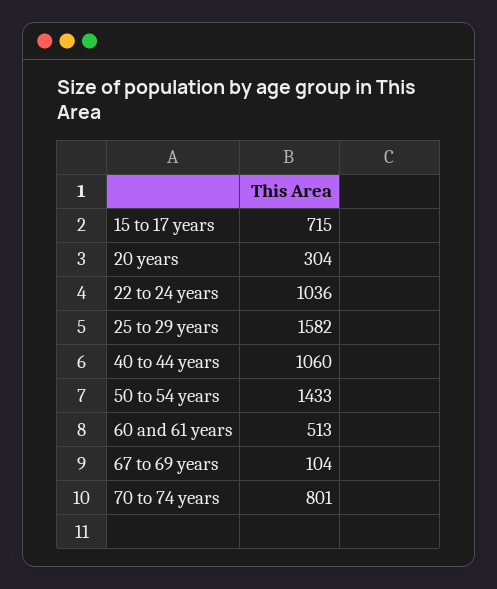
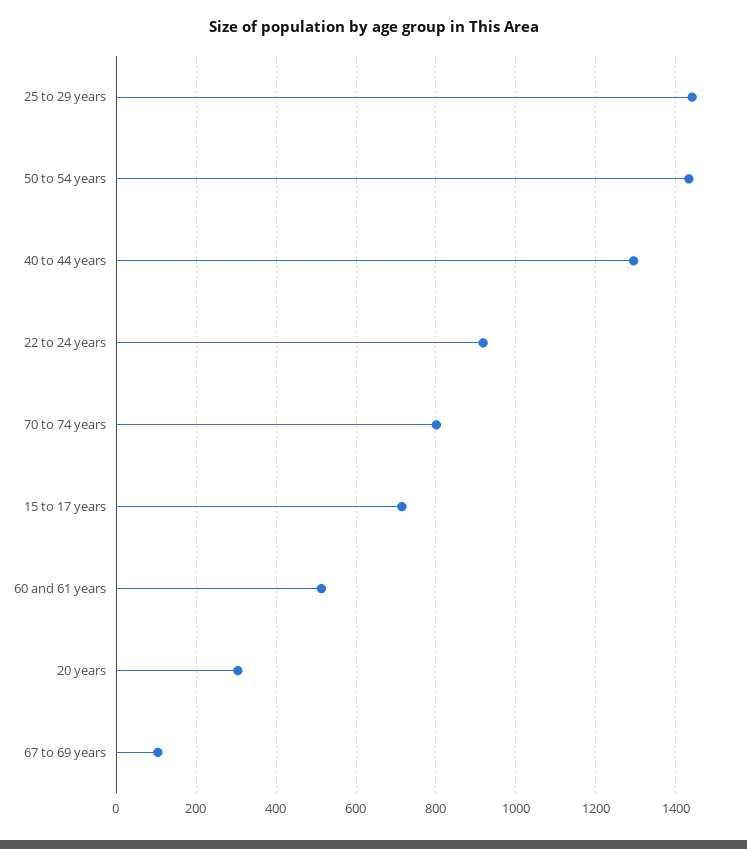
  {
    "15 to 17 years": 715,
    "20 years": 304,
-   "22 to 24 years": 1036,
+   "22 to 24 years": 920,
-   "25 to 29 years": 1582,
+   "25 to 29 years": 1440,
-   "40 to 44 years": 1060,
+   "40 to 44 years": 1300,
    "50 to 54 years": 1433,
    "60 and 61 years": 513,
    "67 to 69 years": 104,
    "70 to 74 years": 801
  }

